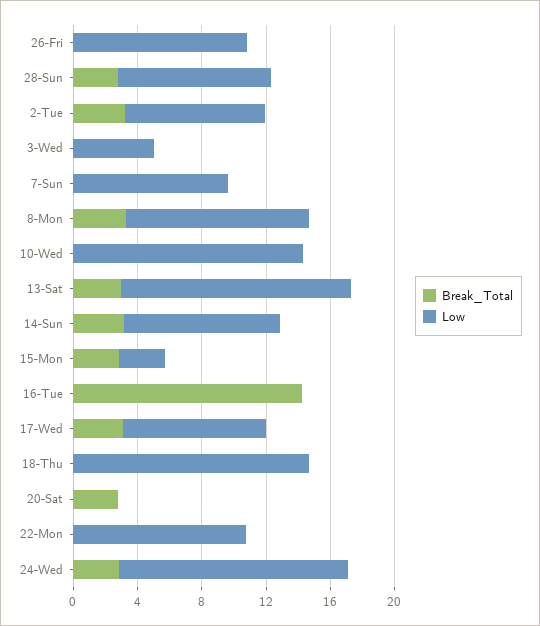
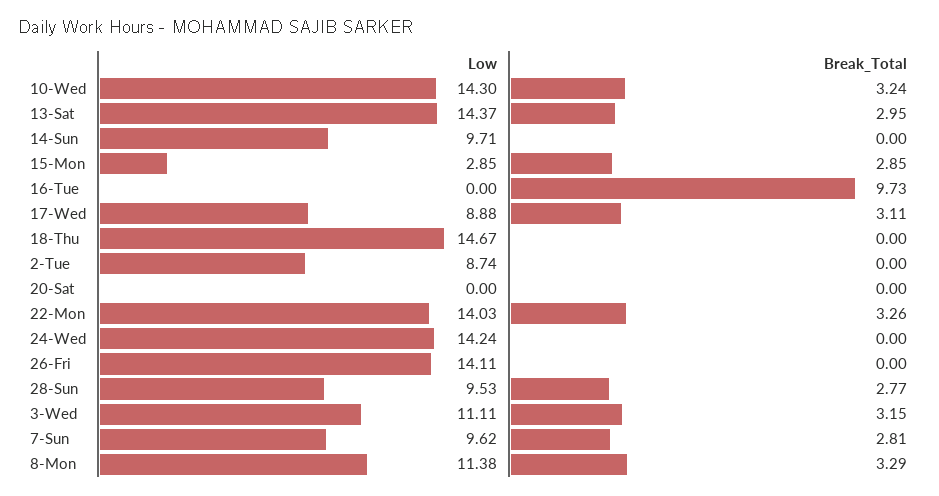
  {
    "Break_Total": {
      "26-Fri": 0,
      "28-Sun": 2.77,
-     "2-Tue": 3,
+     "2-Tue": 0,
-     "3-Wed": 0,
+     "3-Wed": 3.15,
-     "7-Sun": 0,
+     "7-Sun": 2.81,
      "8-Mon": 3.29,
-     "10-Wed": 0,
+     "10-Wed": 3.24,
      "13-Sat": 2.95,
-     "14-Sun": 3,
+     "14-Sun": 0,
      "15-Mon": 2.85,
-     "16-Tue": 14,
+     "16-Tue": 9.73,
      "17-Wed": 3.11,
      "18-Thu": 0,
-     "20-Sat": 3,
+     "20-Sat": 0,
-     "22-Mon": 0,
+     "22-Mon": 3.26,
-     "24-Wed": 3
+     "24-Wed": 0
    },
    "Low": {
-     "26-Fri": 11,
+     "26-Fri": 14.11,
      "28-Sun": 9.53,
      "2-Tue": 8.74,
-     "3-Wed": 5,
+     "3-Wed": 11.11,
      "7-Sun": 9.62,
      "8-Mon": 11.38,
      "10-Wed": 14.3,
      "13-Sat": 14.37,
      "14-Sun": 9.71,
      "15-Mon": 2.85,
      "16-Tue": 0,
      "17-Wed": 8.88,
      "18-Thu": 14.67,
      "20-Sat": 0,
-     "22-Mon": 11,
+     "22-Mon": 14.03,
      "24-Wed": 14.24
    }
  }

